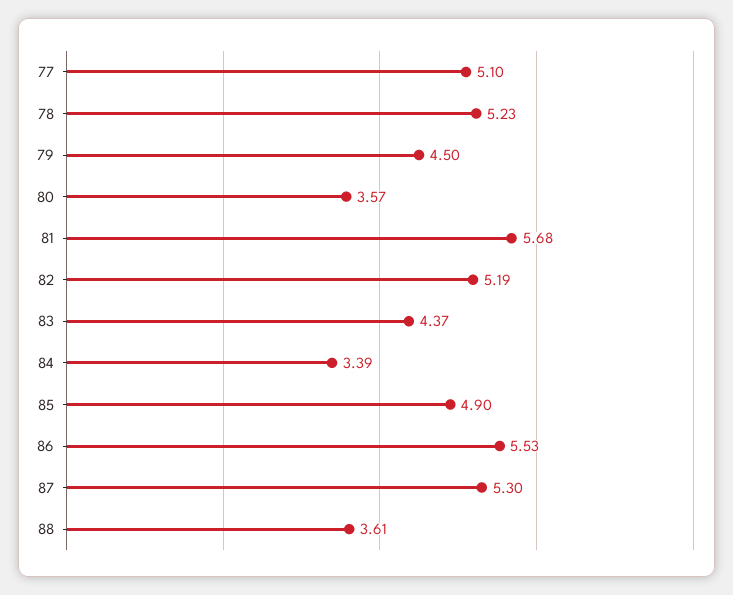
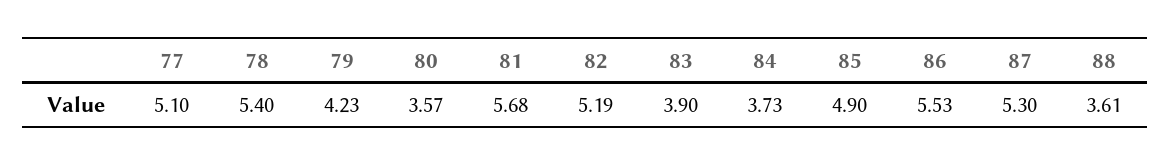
  {
    "77": 5.1,
-   "78": 5.23,
+   "78": 5.4,
-   "79": 4.5,
+   "79": 4.23,
    "80": 3.57,
    "81": 5.68,
    "82": 5.19,
-   "83": 4.37,
+   "83": 3.9,
-   "84": 3.39,
+   "84": 3.73,
    "85": 4.9,
    "86": 5.53,
    "87": 5.3,
    "88": 3.61
  }

